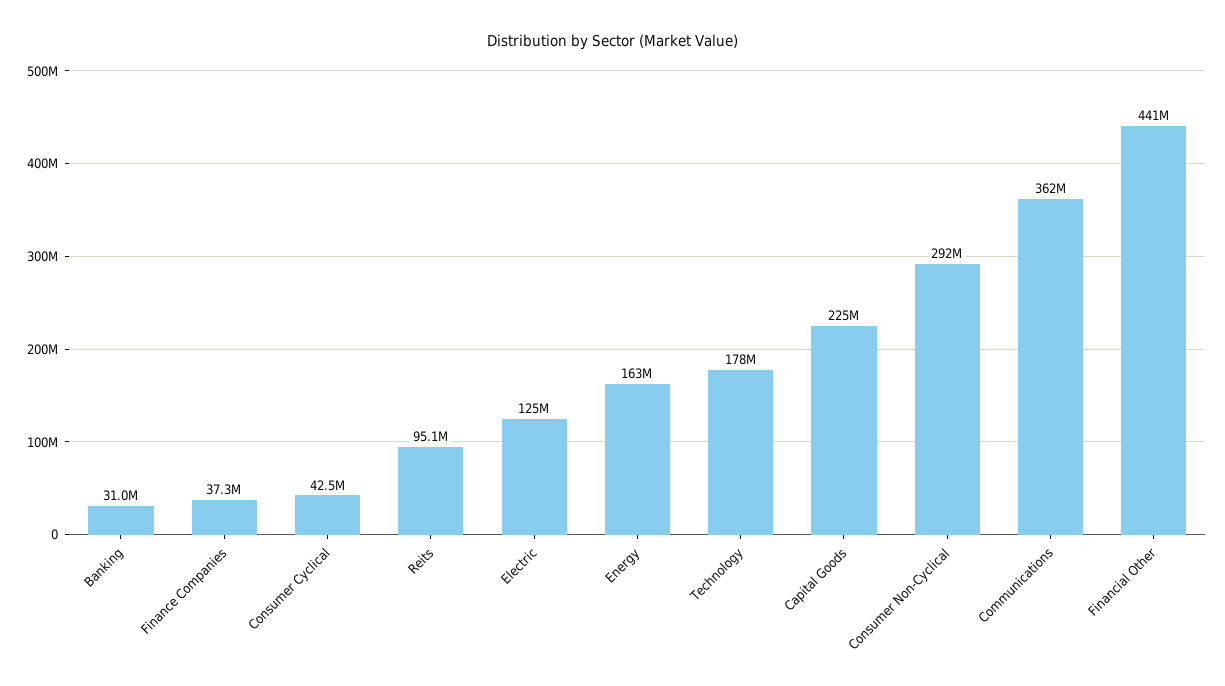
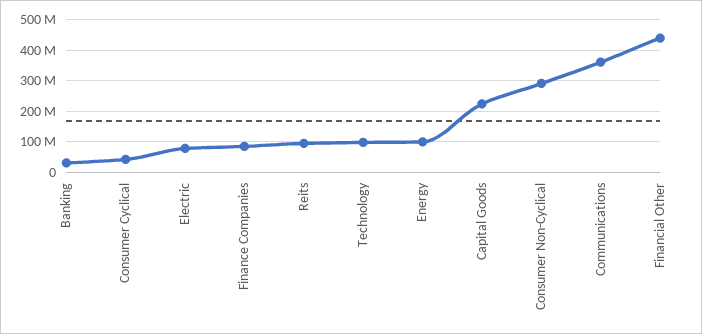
  {
    "Banking": 31000000,
-   "Finance Companies": 37300000,
+   "Finance Companies": 80000000,
    "Consumer Cyclical": 42500000,
    "Reits": 95100000,
-   "Electric": 125000000,
+   "Electric": 80000000,
-   "Energy": 163000000,
+   "Energy": 100000000,
-   "Technology": 178000000,
+   "Technology": 100000000,
    "Capital Goods": 225000000,
    "Consumer Non-Cyclical": 292000000,
    "Communications": 362000000,
    "Financial Other": 441000000
  }

